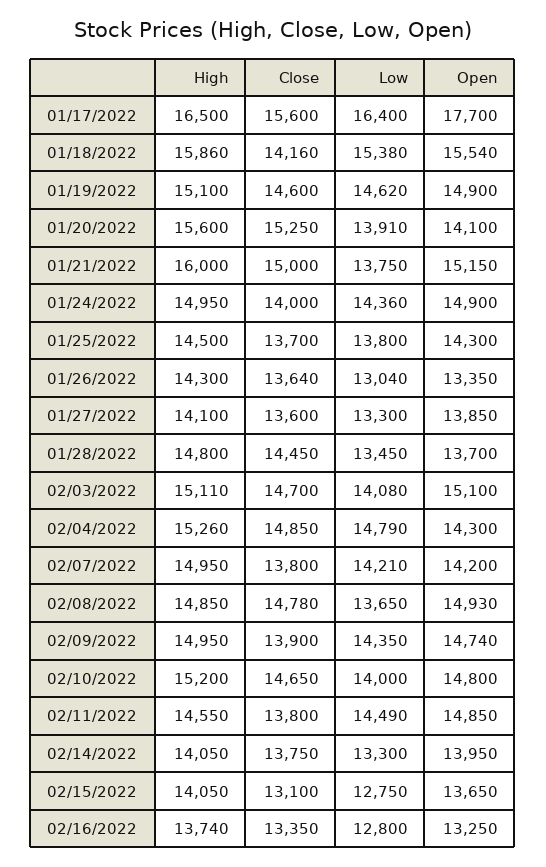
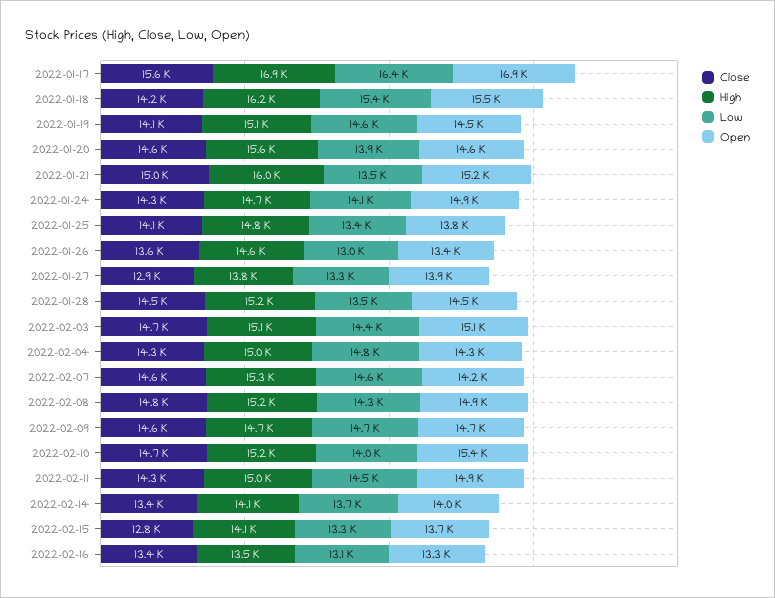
  {
    "High": {
-     "01/17/2022": 16500,
+     "01/17/2022": 16900,
-     "01/18/2022": 15860,
+     "01/18/2022": 16200,
      "01/19/2022": 15100,
      "01/20/2022": 15600,
      "01/21/2022": 16000,
-     "01/24/2022": 14950,
+     "01/24/2022": 14700,
-     "01/25/2022": 14500,
+     "01/25/2022": 14800,
-     "01/26/2022": 14300,
+     "01/26/2022": 14600,
-     "01/27/2022": 14100,
+     "01/27/2022": 13800,
-     "01/28/2022": 14800,
+     "01/28/2022": 15200,
      "02/03/2022": 15110,
-     "02/04/2022": 15260,
+     "02/04/2022": 15000,
-     "02/07/2022": 14950,
+     "02/07/2022": 15300,
-     "02/08/2022": 14850,
+     "02/08/2022": 15200,
-     "02/09/2022": 14950,
+     "02/09/2022": 14700,
      "02/10/2022": 15200,
-     "02/11/2022": 14550,
+     "02/11/2022": 15000,
      "02/14/2022": 14050,
      "02/15/2022": 14050,
-     "02/16/2022": 13740
+     "02/16/2022": 13500
    },
    "Close": {
      "01/17/2022": 15600,
      "01/18/2022": 14160,
-     "01/19/2022": 14600,
+     "01/19/2022": 14100,
-     "01/20/2022": 15250,
+     "01/20/2022": 14600,
      "01/21/2022": 15000,
-     "01/24/2022": 14000,
+     "01/24/2022": 14300,
-     "01/25/2022": 13700,
+     "01/25/2022": 14100,
      "01/26/2022": 13640,
-     "01/27/2022": 13600,
+     "01/27/2022": 12900,
      "01/28/2022": 14450,
      "02/03/2022": 14700,
-     "02/04/2022": 14850,
+     "02/04/2022": 14300,
-     "02/07/2022": 13800,
+     "02/07/2022": 14600,
      "02/08/2022": 14780,
-     "02/09/2022": 13900,
+     "02/09/2022": 14600,
      "02/10/2022": 14650,
-     "02/11/2022": 13800,
+     "02/11/2022": 14300,
-     "02/14/2022": 13750,
+     "02/14/2022": 13400,
-     "02/15/2022": 13100,
+     "02/15/2022": 12800,
      "02/16/2022": 13350
    },
    "Low": {
      "01/17/2022": 16400,
      "01/18/2022": 15380,
      "01/19/2022": 14620,
      "01/20/2022": 13910,
-     "01/21/2022": 13750,
+     "01/21/2022": 13500,
-     "01/24/2022": 14360,
+     "01/24/2022": 14100,
-     "01/25/2022": 13800,
+     "01/25/2022": 13400,
      "01/26/2022": 13040,
      "01/27/2022": 13300,
      "01/28/2022": 13450,
-     "02/03/2022": 14080,
+     "02/03/2022": 14400,
      "02/04/2022": 14790,
-     "02/07/2022": 14210,
+     "02/07/2022": 14600,
-     "02/08/2022": 13650,
+     "02/08/2022": 14300,
-     "02/09/2022": 14350,
+     "02/09/2022": 14700,
      "02/10/2022": 14000,
      "02/11/2022": 14490,
-     "02/14/2022": 13300,
+     "02/14/2022": 13700,
-     "02/15/2022": 12750,
+     "02/15/2022": 13300,
-     "02/16/2022": 12800
+     "02/16/2022": 13100
    },
    "Open": {
-     "01/17/2022": 17700,
+     "01/17/2022": 16900,
      "01/18/2022": 15540,
-     "01/19/2022": 14900,
+     "01/19/2022": 14500,
-     "01/20/2022": 14100,
+     "01/20/2022": 14600,
      "01/21/2022": 15150,
      "01/24/2022": 14900,
-     "01/25/2022": 14300,
+     "01/25/2022": 13800,
      "01/26/2022": 13350,
      "01/27/2022": 13850,
-     "01/28/2022": 13700,
+     "01/28/2022": 14500,
      "02/03/2022": 15100,
      "02/04/2022": 14300,
      "02/07/2022": 14200,
      "02/08/2022": 14930,
      "02/09/2022": 14740,
-     "02/10/2022": 14800,
+     "02/10/2022": 15400,
      "02/11/2022": 14850,
      "02/14/2022": 13950,
      "02/15/2022": 13650,
      "02/16/2022": 13250
    }
  }

